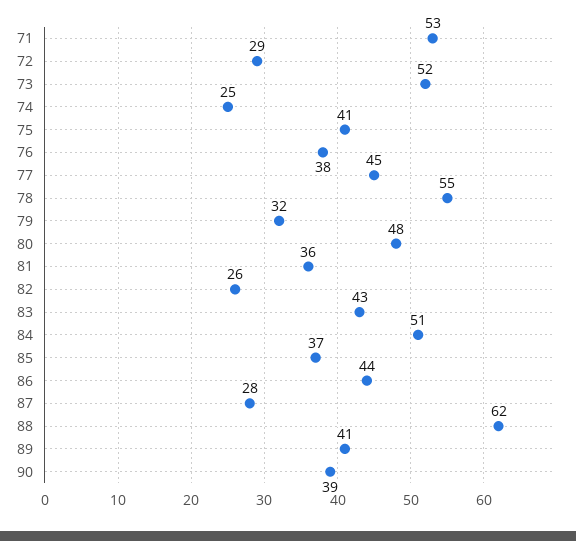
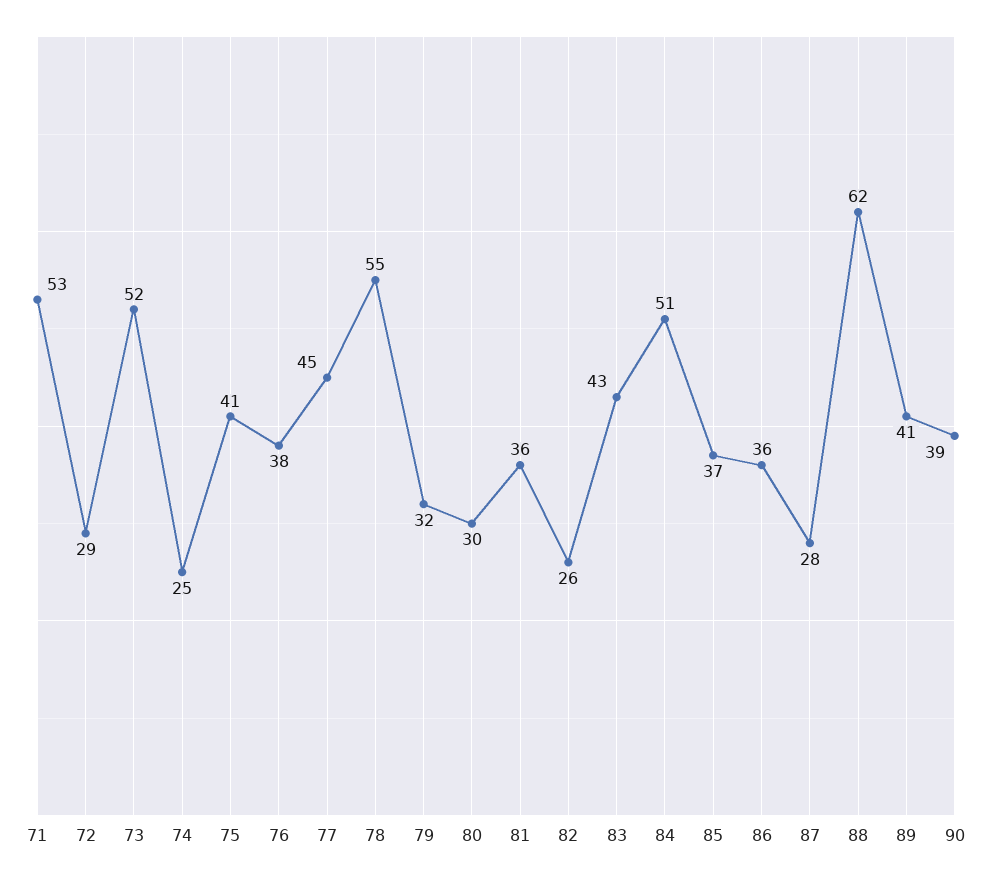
  {
    "71": 53,
    "72": 29,
    "73": 52,
    "74": 25,
    "75": 41,
    "76": 38,
    "77": 45,
    "78": 55,
    "79": 32,
-   "80": 48,
+   "80": 30,
    "81": 36,
    "82": 26,
    "83": 43,
    "84": 51,
    "85": 37,
-   "86": 44,
+   "86": 36,
    "87": 28,
    "88": 62,
    "89": 41,
    "90": 39
  }

